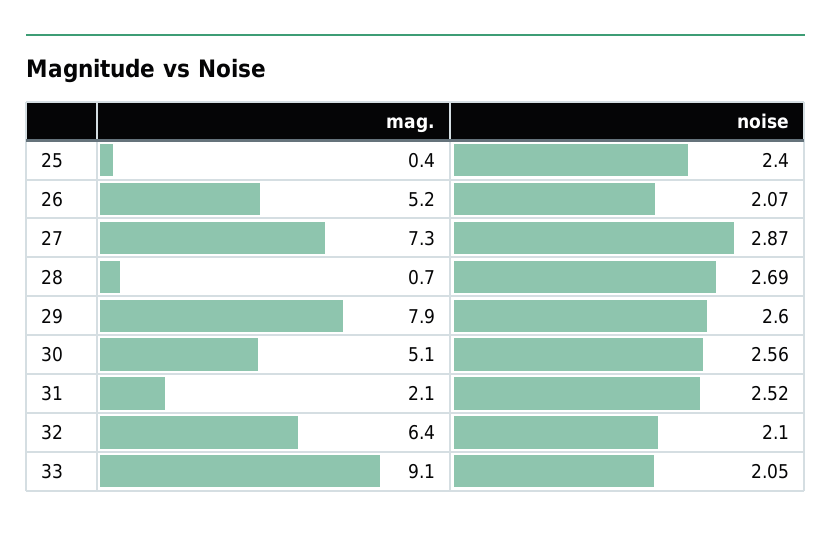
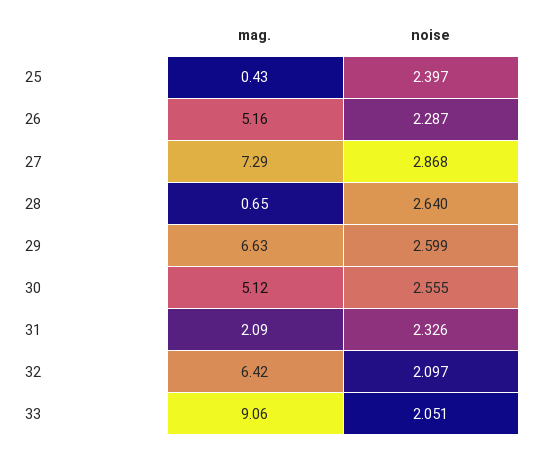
  {
    "mag.": {
      "25": 0.43,
      "26": 5.16,
      "27": 7.29,
      "28": 0.65,
-     "29": 7.9,
+     "29": 6.63,
      "30": 5.12,
      "31": 2.09,
      "32": 6.42,
      "33": 9.06
    },
    "noise": {
      "25": 2.397,
-     "26": 2.07,
+     "26": 2.287,
      "27": 2.868,
-     "28": 2.69,
+     "28": 2.64,
      "29": 2.599,
      "30": 2.555,
-     "31": 2.52,
+     "31": 2.326,
      "32": 2.097,
      "33": 2.051
    }
  }

